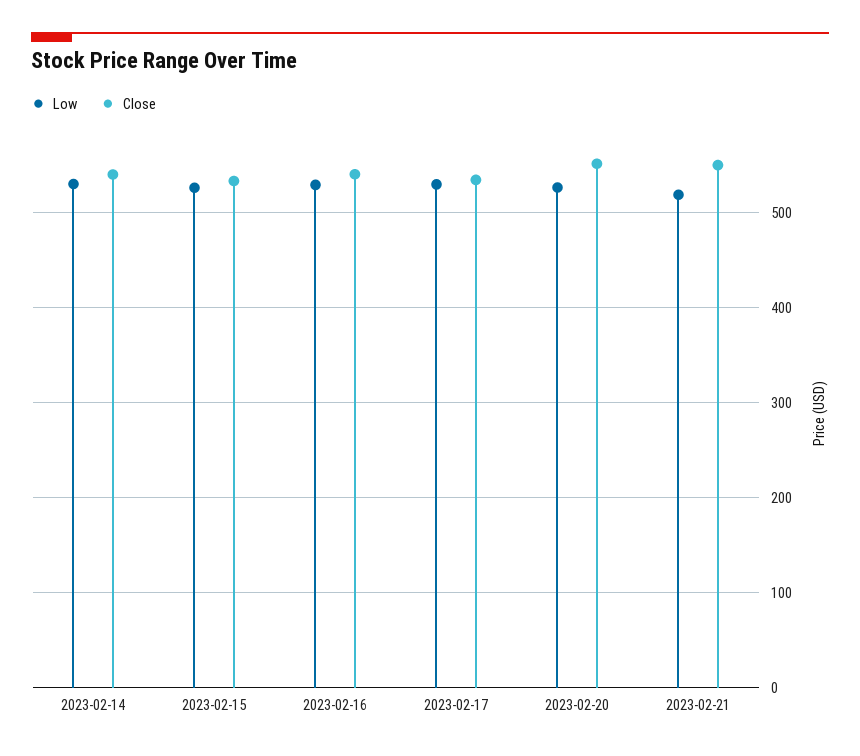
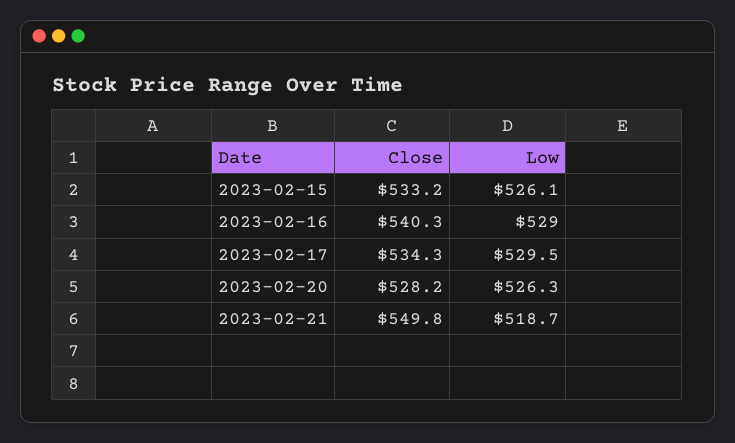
  {
    "Low": {
-     "2023-02-14": 530,
      "2023-02-15": 526.1,
      "2023-02-16": 529,
      "2023-02-17": 529.5,
      "2023-02-20": 526.3,
      "2023-02-21": 518.7
    },
    "Close": {
-     "2023-02-14": 540,
      "2023-02-15": 533.2,
      "2023-02-16": 540.3,
      "2023-02-17": 534.3,
-     "2023-02-20": 550,
+     "2023-02-20": 528.2,
      "2023-02-21": 549.8
    }
  }

